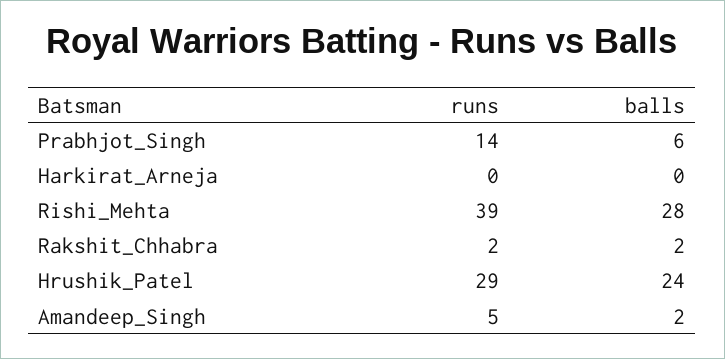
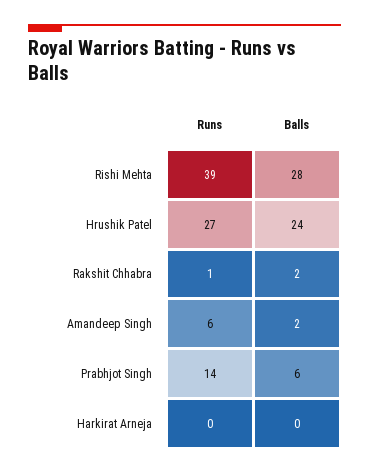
  {
    "runs": {
      "Prabhjot_Singh": 14,
      "Harkirat_Arneja": 0,
      "Rishi_Mehta": 39,
-     "Rakshit_Chhabra": 2,
+     "Rakshit_Chhabra": 1,
-     "Hrushik_Patel": 29,
+     "Hrushik_Patel": 27,
-     "Amandeep_Singh": 5
+     "Amandeep_Singh": 6
    },
    "balls": {
      "Prabhjot_Singh": 6,
      "Harkirat_Arneja": 0,
      "Rishi_Mehta": 28,
      "Rakshit_Chhabra": 2,
      "Hrushik_Patel": 24,
      "Amandeep_Singh": 2
    }
  }

